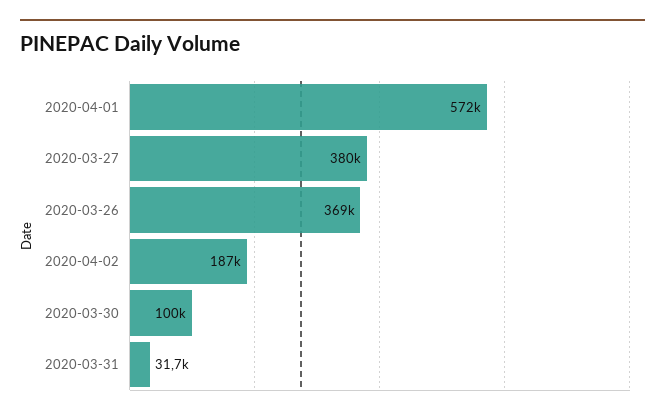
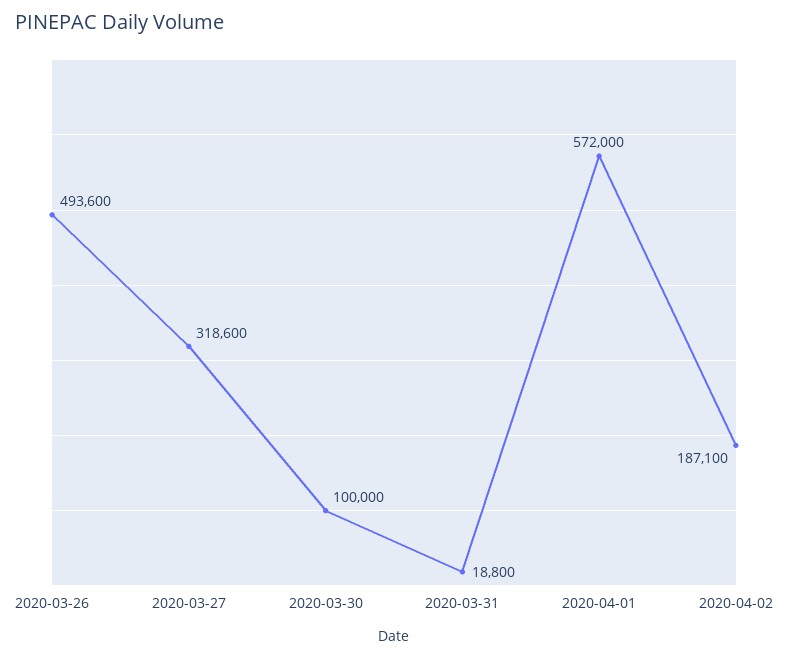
  {
    "2020-04-01": 572000,
-   "2020-03-27": 380000,
+   "2020-03-27": 318600,
-   "2020-03-26": 369000,
+   "2020-03-26": 493600,
    "2020-04-02": 187100,
    "2020-03-30": 100000,
-   "2020-03-31": 31700
+   "2020-03-31": 18800
  }

